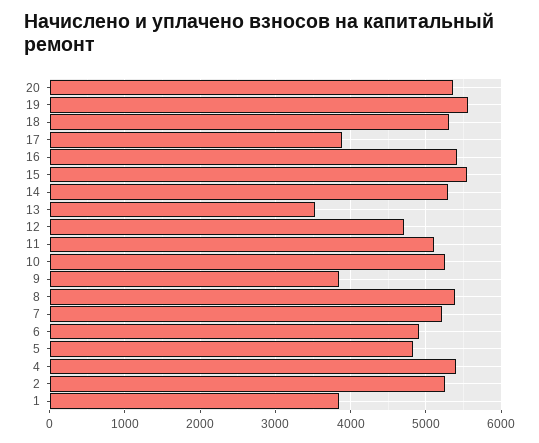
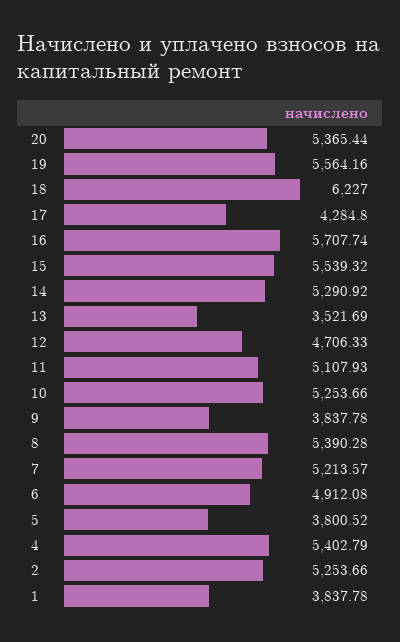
  {
    "20": 5365.44,
    "19": 5564.16,
-   "18": 5300,
+   "18": 6227,
-   "17": 3900,
+   "17": 4284.8,
-   "16": 5400,
+   "16": 5707.74,
    "15": 5539.32,
    "14": 5290.92,
    "13": 3521.69,
    "12": 4706.33,
    "11": 5107.93,
    "10": 5253.66,
    "9": 3837.78,
    "8": 5390.28,
    "7": 5213.57,
    "6": 4912.08,
-   "5": 4800,
+   "5": 3800.52,
    "4": 5402.79,
    "2": 5253.66,
    "1": 3837.78
  }

